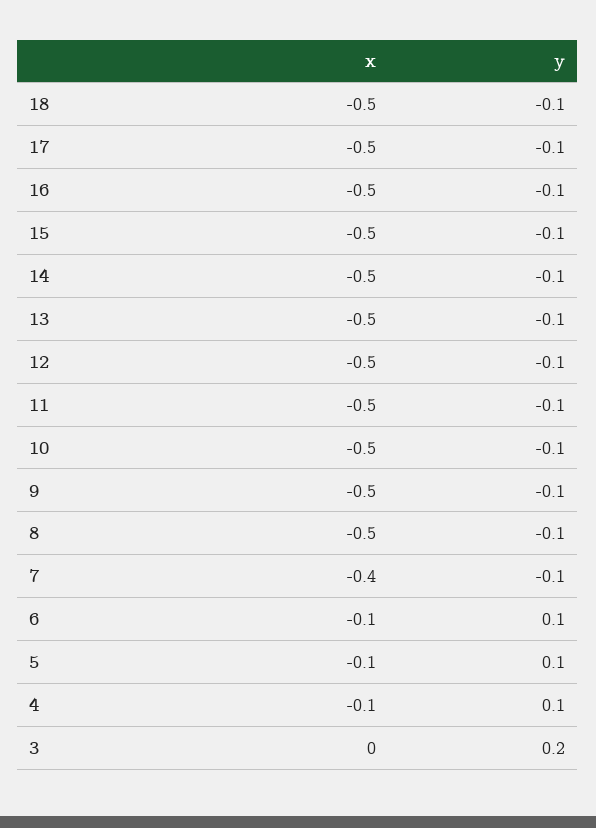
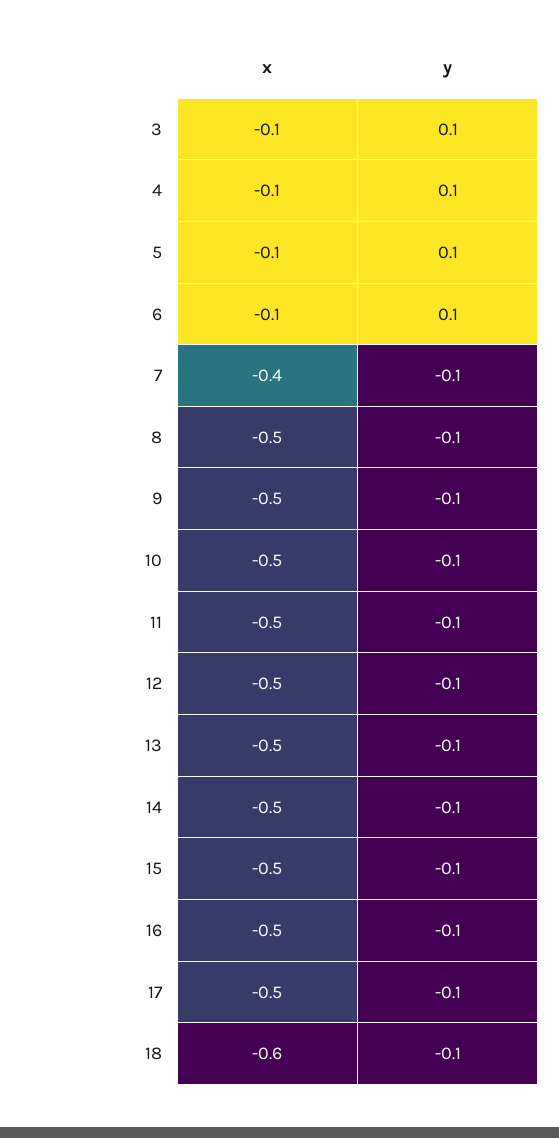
  {
    "x": {
-     "18": -0.5,
+     "18": -0.6,
      "17": -0.5,
      "16": -0.5,
      "15": -0.5,
      "14": -0.5,
      "13": -0.5,
      "12": -0.5,
      "11": -0.5,
      "10": -0.5,
      "9": -0.5,
      "8": -0.5,
      "7": -0.4,
      "6": -0.1,
      "5": -0.1,
      "4": -0.1,
-     "3": 0
+     "3": -0.1
    },
    "y": {
      "18": -0.1,
      "17": -0.1,
      "16": -0.1,
      "15": -0.1,
      "14": -0.1,
      "13": -0.1,
      "12": -0.1,
      "11": -0.1,
      "10": -0.1,
      "9": -0.1,
      "8": -0.1,
      "7": -0.1,
      "6": 0.1,
      "5": 0.1,
      "4": 0.1,
-     "3": 0.2
+     "3": 0.1
    }
  }

